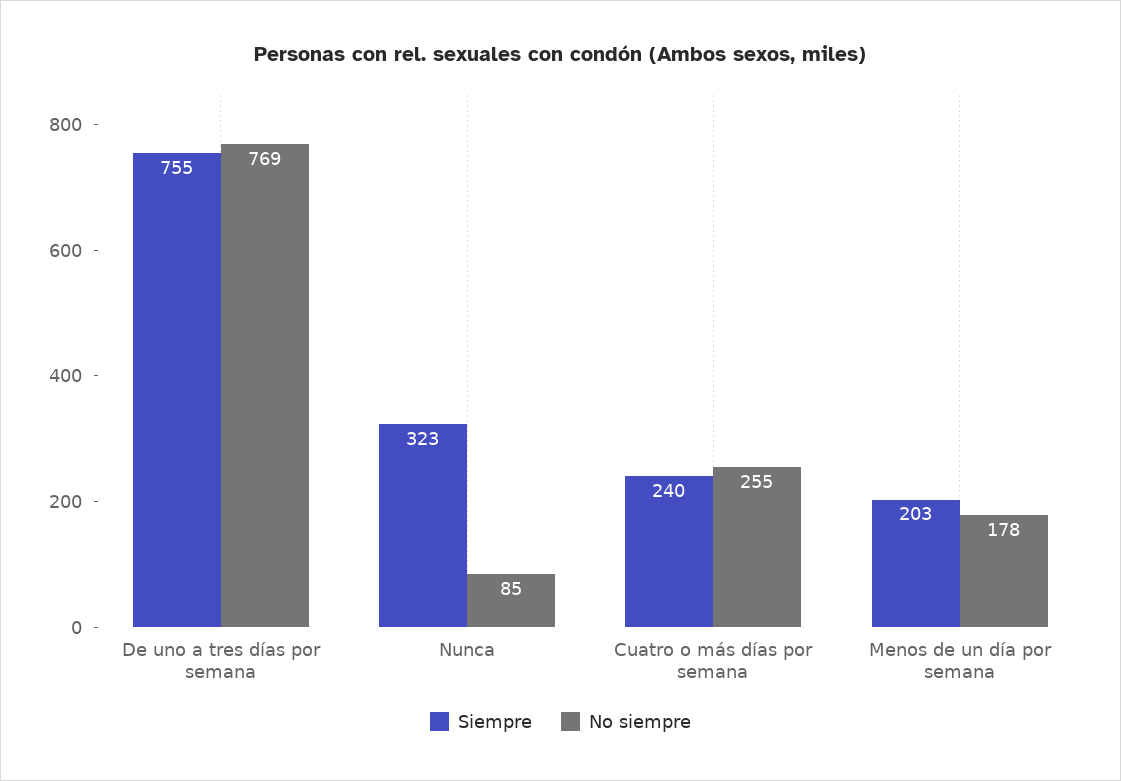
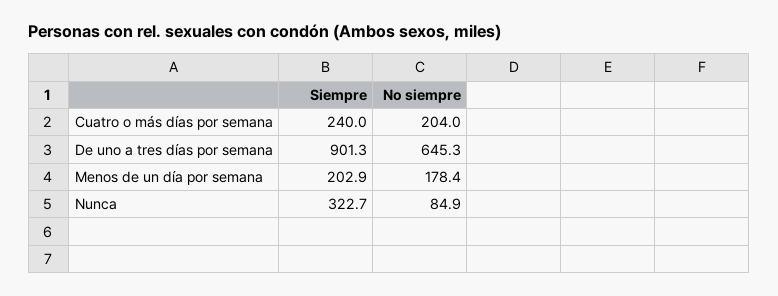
  {
    "Siempre": {
-     "De uno a tres días por semana": 755,
+     "De uno a tres días por semana": 901.3,
      "Nunca": 322.7,
      "Cuatro o más días por semana": 240,
      "Menos de un día por semana": 202.9
    },
    "No siempre": {
-     "De uno a tres días por semana": 769,
+     "De uno a tres días por semana": 645.3,
      "Nunca": 84.9,
-     "Cuatro o más días por semana": 255,
+     "Cuatro o más días por semana": 204,
      "Menos de un día por semana": 178.4
    }
  }

